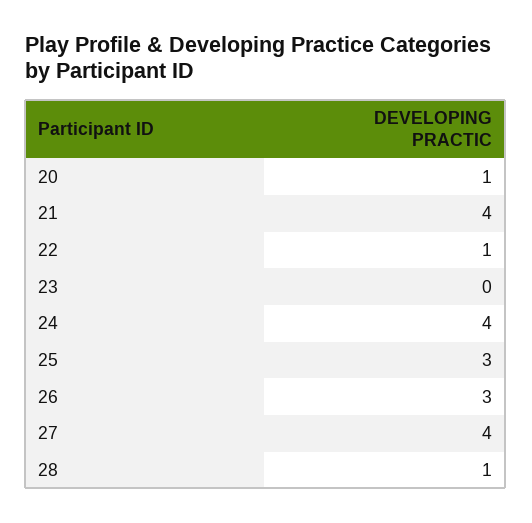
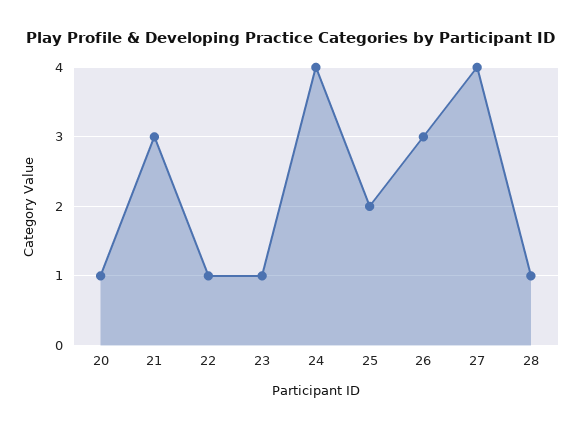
  {
    "20": 1,
-   "21": 4,
+   "21": 3,
    "22": 1,
-   "23": 0,
+   "23": 1,
    "24": 4,
-   "25": 3,
+   "25": 2,
    "26": 3,
    "27": 4,
    "28": 1
  }

